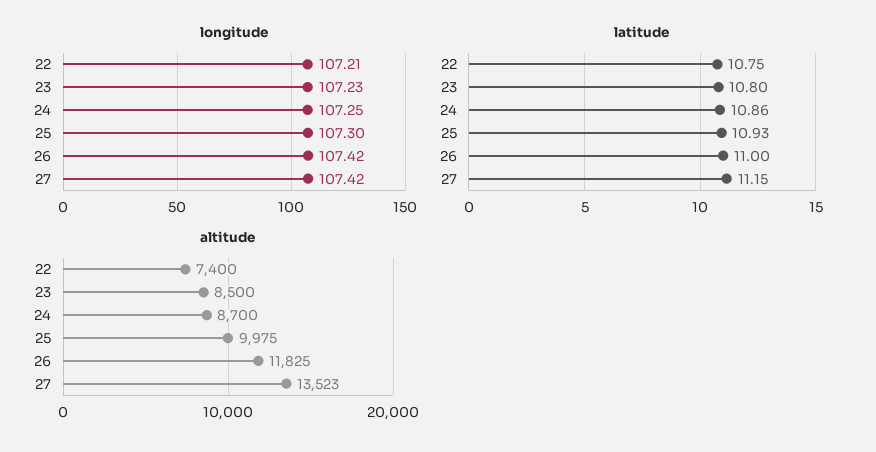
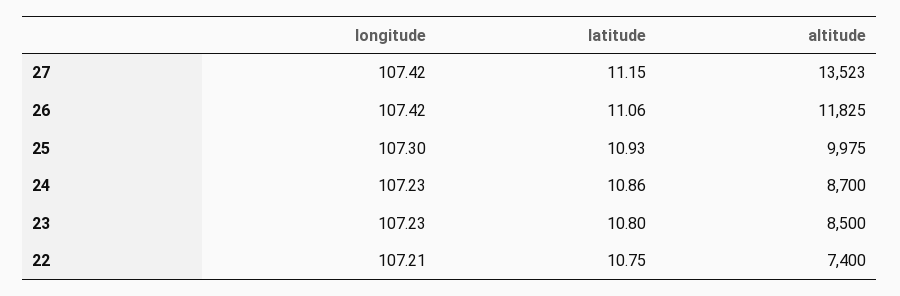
  {
    "longitude": {
      "22": 107.21,
      "23": 107.23,
-     "24": 107.25,
+     "24": 107.23,
      "25": 107.3,
      "26": 107.42,
      "27": 107.42
    },
    "latitude": {
      "22": 10.75,
      "23": 10.8,
      "24": 10.86,
      "25": 10.93,
-     "26": 11,
+     "26": 11.06,
      "27": 11.15
    },
    "altitude": {
      "22": 7400,
      "23": 8500,
      "24": 8700,
      "25": 9975,
      "26": 11825,
      "27": 13523
    }
  }

